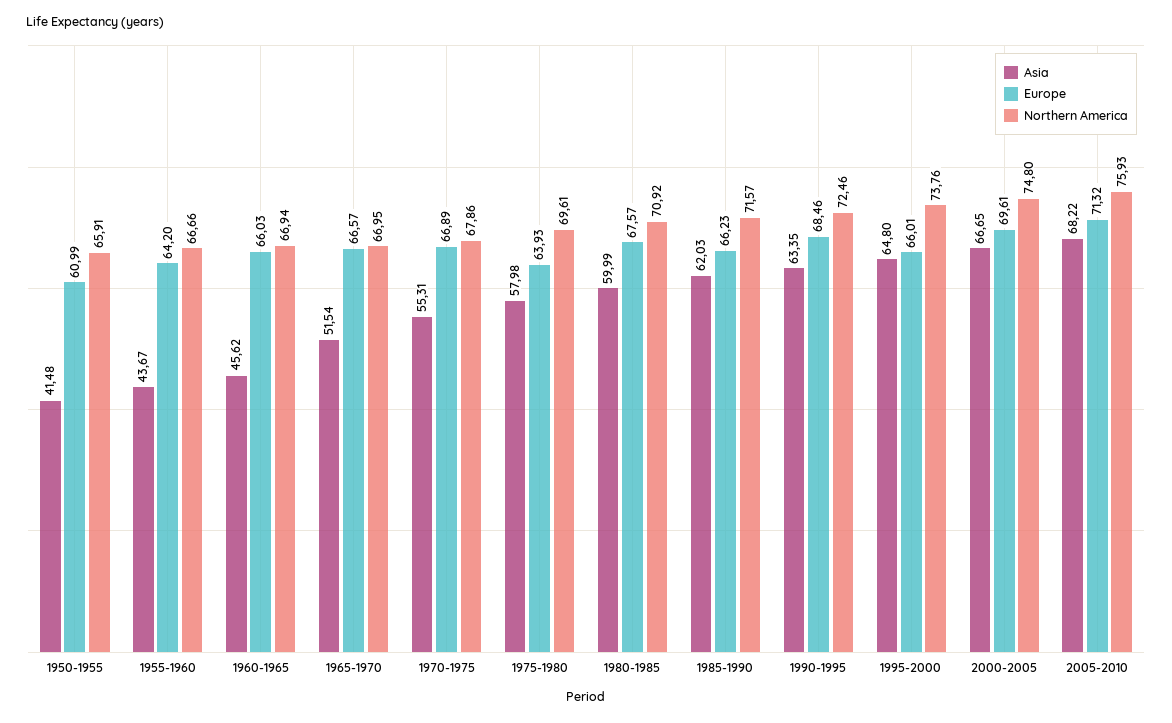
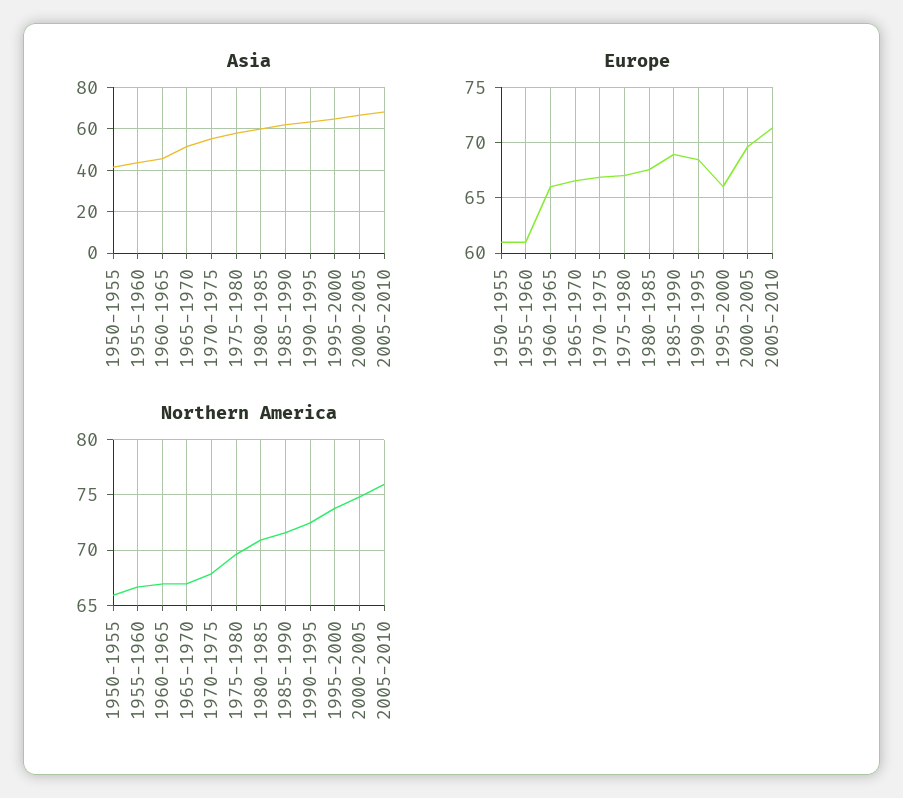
  {
    "Asia": {
      "1950-1955": 41.48,
      "1955-1960": 43.67,
      "1960-1965": 45.62,
      "1965-1970": 51.54,
      "1970-1975": 55.31,
      "1975-1980": 57.98,
      "1980-1985": 59.99,
      "1985-1990": 62.03,
      "1990-1995": 63.35,
      "1995-2000": 64.8,
      "2000-2005": 66.65,
      "2005-2010": 68.22
    },
    "Europe": {
      "1950-1955": 60.99,
-     "1955-1960": 64.2,
+     "1955-1960": 61,
      "1960-1965": 66.03,
      "1965-1970": 66.57,
      "1970-1975": 66.89,
-     "1975-1980": 63.93,
+     "1975-1980": 67,
      "1980-1985": 67.57,
-     "1985-1990": 66.23,
+     "1985-1990": 69,
      "1990-1995": 68.46,
      "1995-2000": 66.01,
      "2000-2005": 69.61,
      "2005-2010": 71.32
    },
    "Northern America": {
      "1950-1955": 65.91,
      "1955-1960": 66.66,
      "1960-1965": 66.94,
      "1965-1970": 66.95,
      "1970-1975": 67.86,
      "1975-1980": 69.61,
      "1980-1985": 70.92,
      "1985-1990": 71.57,
      "1990-1995": 72.46,
      "1995-2000": 73.76,
      "2000-2005": 74.8,
      "2005-2010": 75.93
    }
  }

